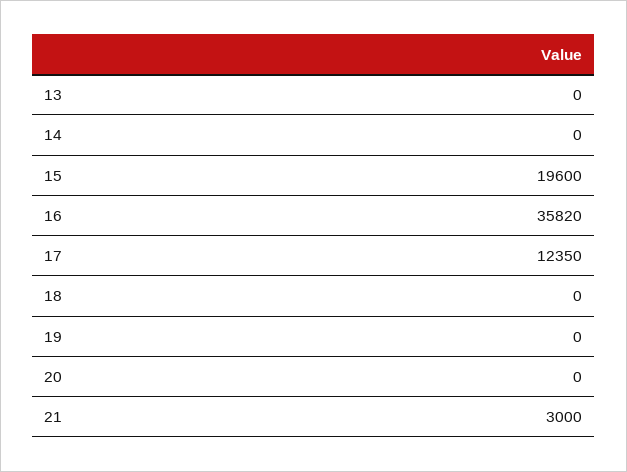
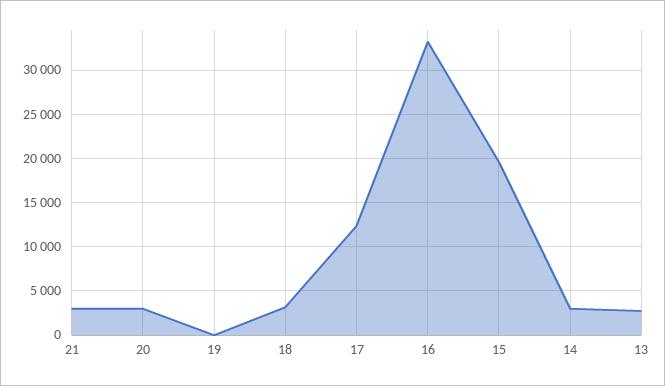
  {
-   "13": 0,
+   "13": 3000,
-   "14": 0,
+   "14": 3000,
    "15": 19600,
-   "16": 35820,
+   "16": 33000,
    "17": 12350,
-   "18": 0,
+   "18": 3000,
    "19": 0,
-   "20": 0,
+   "20": 3000,
    "21": 3000
  }

